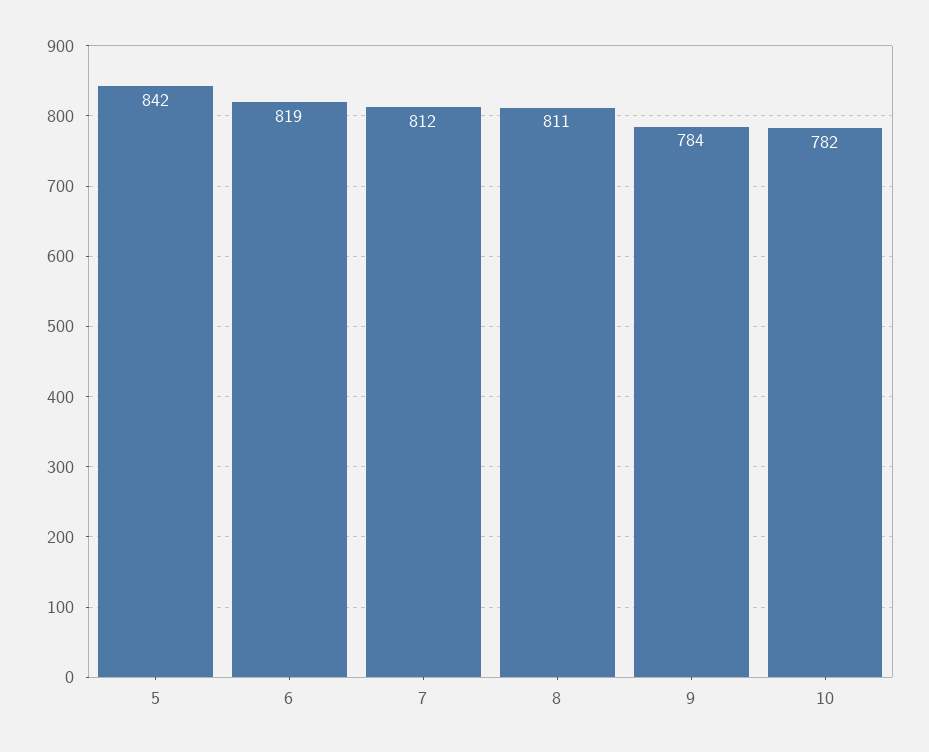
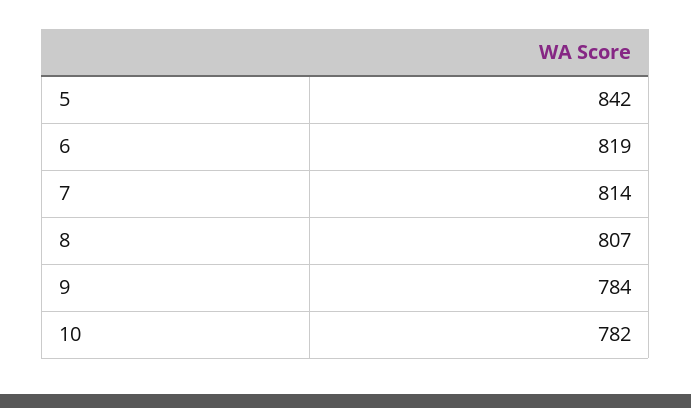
  {
    "5": 842,
    "6": 819,
-   "7": 812,
+   "7": 814,
-   "8": 811,
+   "8": 807,
    "9": 784,
    "10": 782
  }

